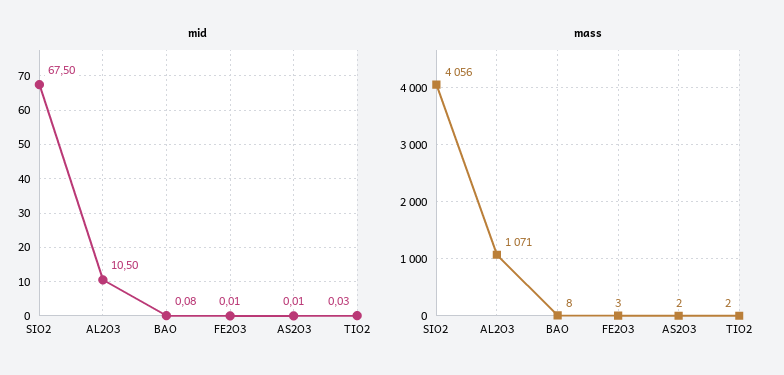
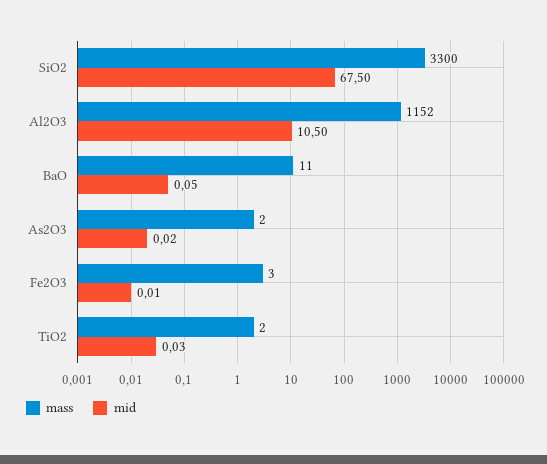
  {
    "mid": {
      "SIO2": 67.5,
      "AL2O3": 10.5,
-     "BAO": 0.08,
+     "BAO": 0.05,
      "FE2O3": 0.01,
-     "AS2O3": 0.01,
+     "AS2O3": 0.02,
      "TIO2": 0.03
    },
    "mass": {
-     "SIO2": 4056,
+     "SIO2": 3300,
-     "AL2O3": 1071,
+     "AL2O3": 1152,
-     "BAO": 8,
+     "BAO": 11,
      "FE2O3": 3,
      "AS2O3": 2,
      "TIO2": 2
    }
  }

